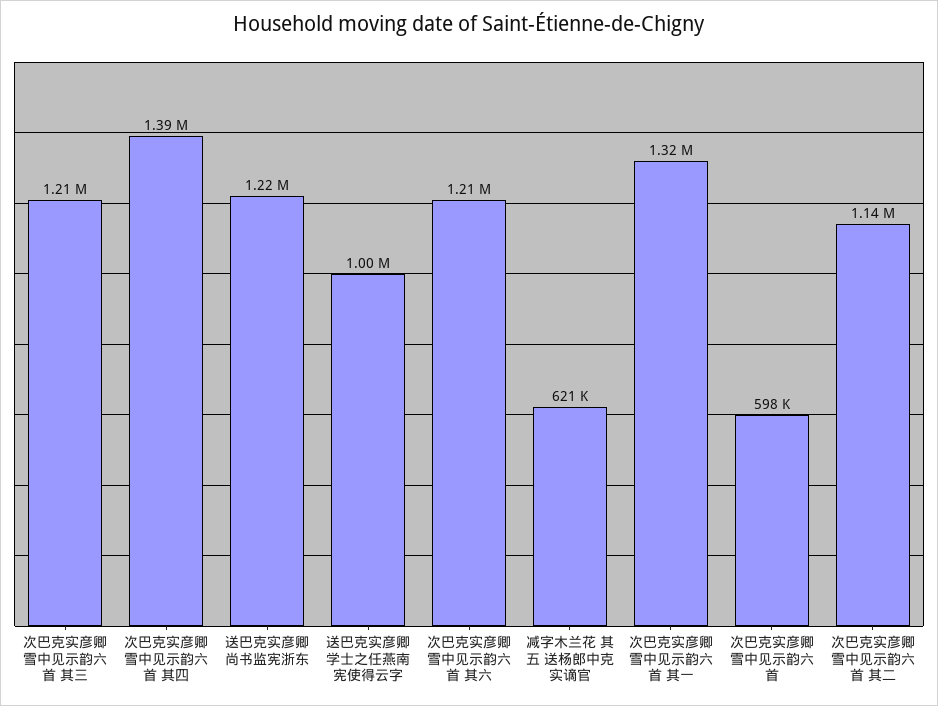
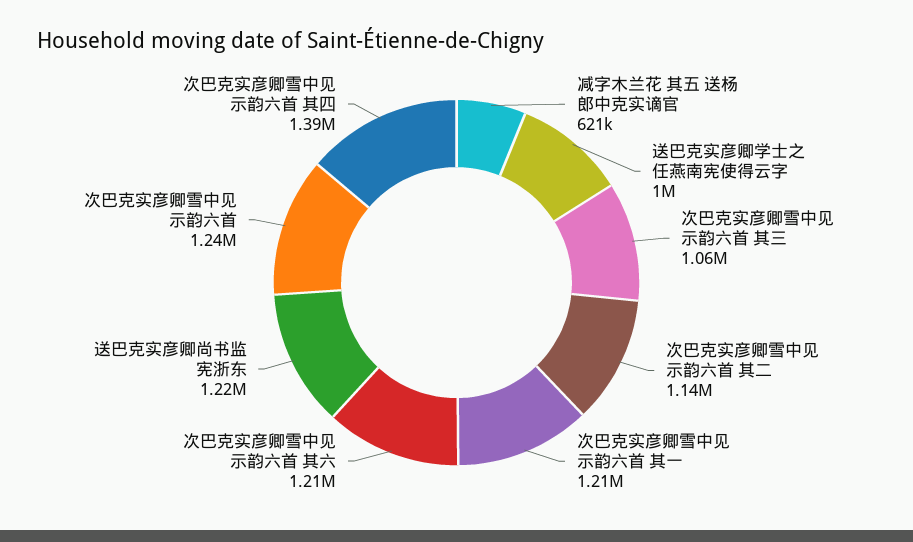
  {
-   "次巴克实彦卿雪中见示韵六首 其三": 1210000,
+   "次巴克实彦卿雪中见示韵六首 其三": 1060000,
    "次巴克实彦卿雪中见示韵六首 其四": 1390000,
    "送巴克实彦卿尚书监宪浙东": 1220000,
    "送巴克实彦卿学士之任燕南宪使得云字": 1000000,
    "次巴克实彦卿雪中见示韵六首 其六": 1210000,
    "减字木兰花 其五 送杨郎中克实谪官": 621000,
-   "次巴克实彦卿雪中见示韵六首 其一": 1320000,
+   "次巴克实彦卿雪中见示韵六首 其一": 1210000,
-   "次巴克实彦卿雪中见示韵六首": 598000,
+   "次巴克实彦卿雪中见示韵六首": 1240000,
    "次巴克实彦卿雪中见示韵六首 其二": 1140000
  }

